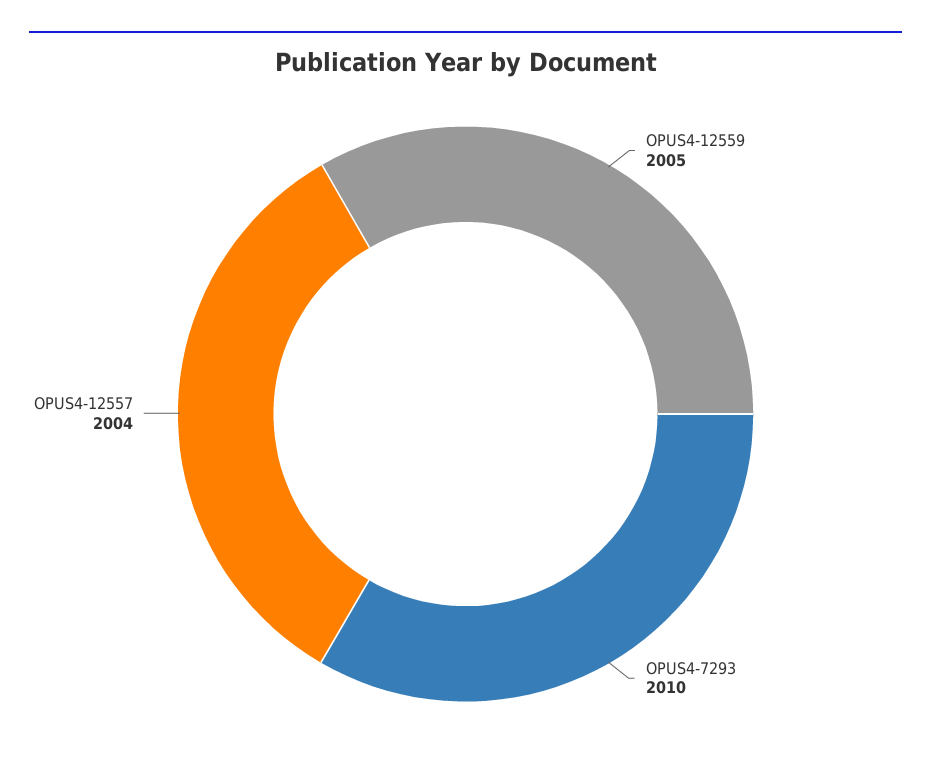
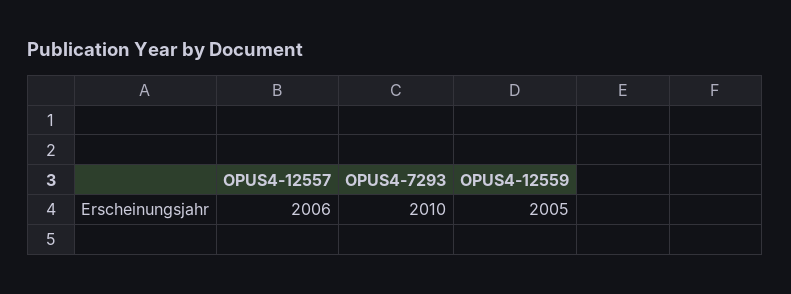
  {
    "OPUS4-12559": 2005,
    "OPUS4-7293": 2010,
-   "OPUS4-12557": 2004
+   "OPUS4-12557": 2006
  }

